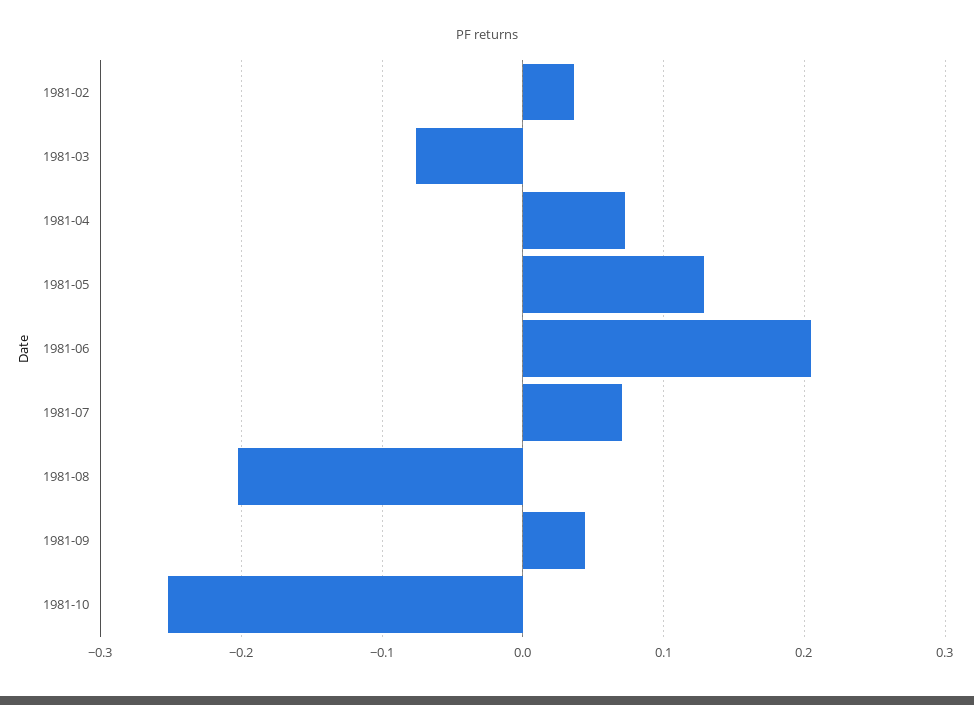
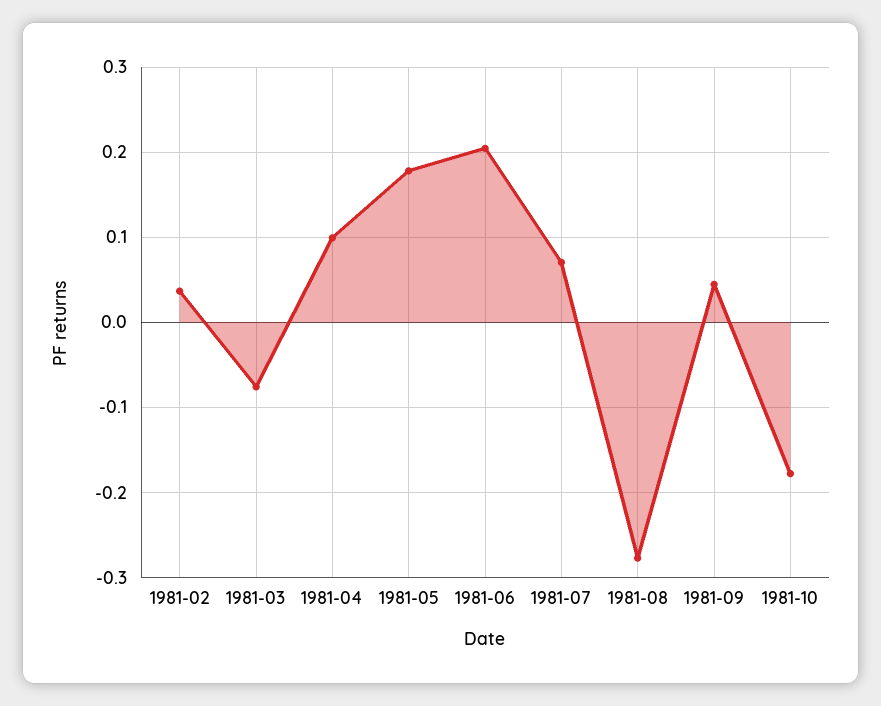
  {
    "1981-02": 0.04,
    "1981-03": -0.08,
-   "1981-04": 0.07,
+   "1981-04": 0.1,
-   "1981-05": 0.13,
+   "1981-05": 0.18,
    "1981-06": 0.2,
    "1981-07": 0.07,
-   "1981-08": -0.2,
+   "1981-08": -0.28,
    "1981-09": 0.04,
-   "1981-10": -0.25
+   "1981-10": -0.18
  }

